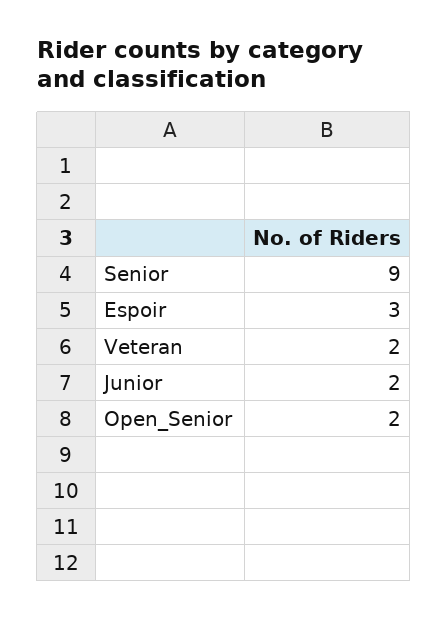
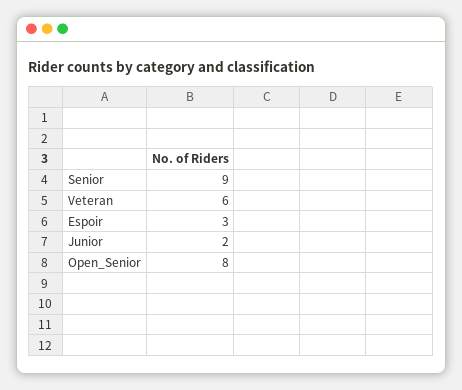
  {
    "Senior": 9,
    "Espoir": 3,
-   "Veteran": 2,
+   "Veteran": 6,
    "Junior": 2,
-   "Open_Senior": 2
+   "Open_Senior": 8
  }

